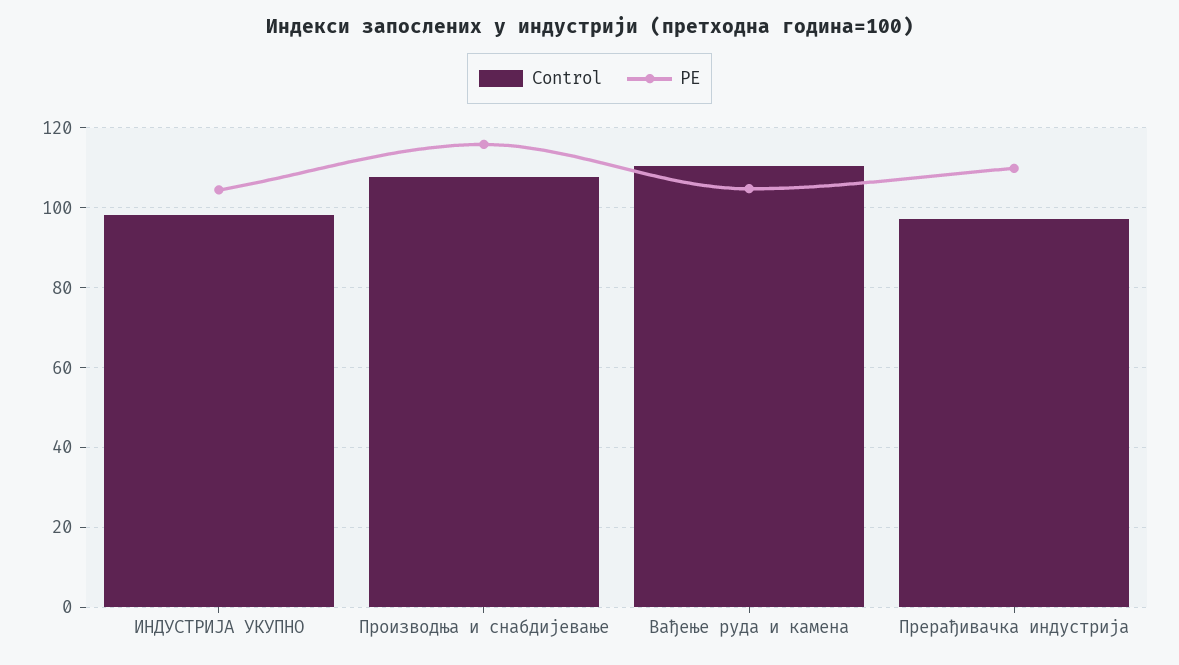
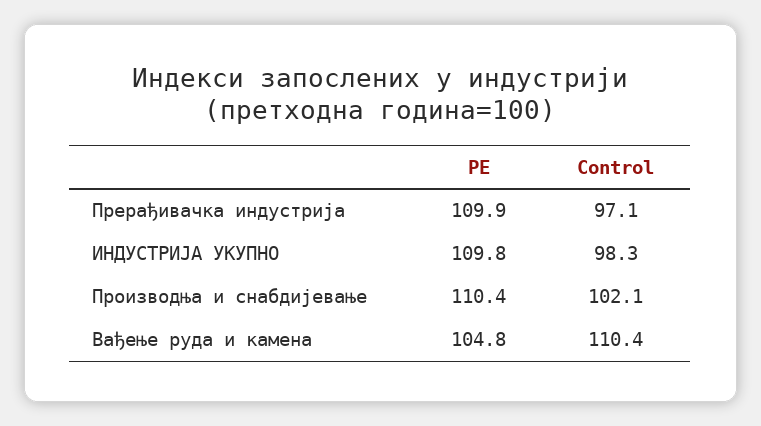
  {
    "Control": {
      "ИНДУСТРИЈА УКУПНО": 98.3,
-     "Производња и снабдијевање": 108,
+     "Производња и снабдијевање": 102.1,
      "Вађење руда и камена": 110.4,
      "Прерађивачка индустрија": 97.1
    },
    "PE": {
-     "ИНДУСТРИЈА УКУПНО": 104,
+     "ИНДУСТРИЈА УКУПНО": 109.8,
-     "Производња и снабдијевање": 116,
+     "Производња и снабдијевање": 110.4,
      "Вађење руда и камена": 104.8,
      "Прерађивачка индустрија": 109.9
    }
  }

